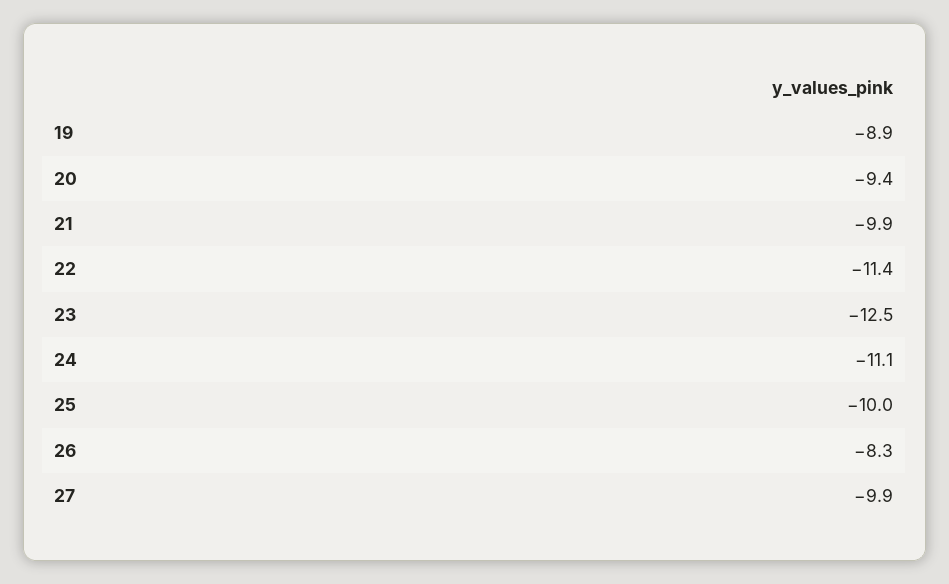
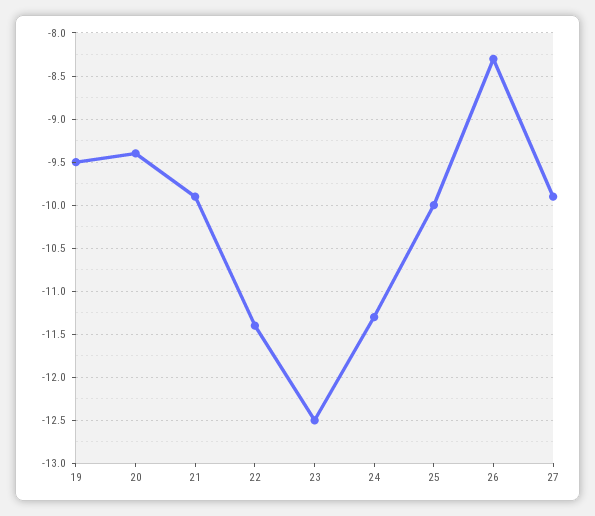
  {
-   "19": -8.9,
+   "19": -9.5,
    "20": -9.4,
    "21": -9.9,
    "22": -11.4,
    "23": -12.5,
-   "24": -11.1,
+   "24": -11.3,
    "25": -10,
    "26": -8.3,
    "27": -9.9
  }

